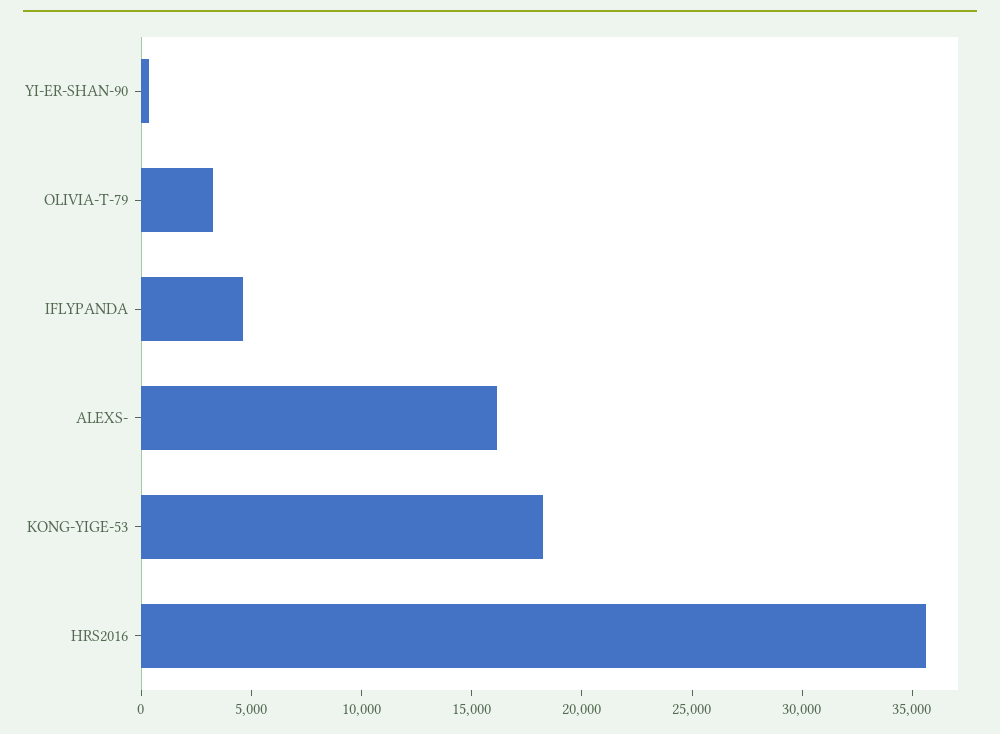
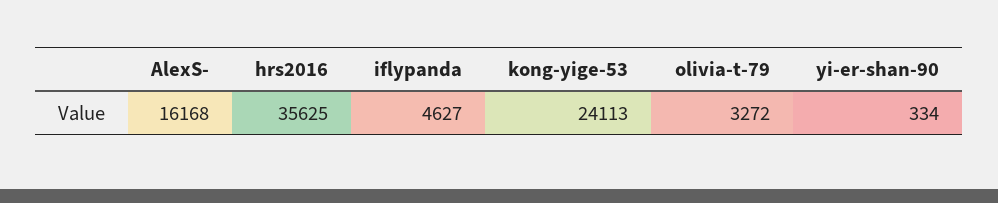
  {
    "YI-ER-SHAN-90": 334,
    "OLIVIA-T-79": 3272,
    "IFLYPANDA": 4627,
    "ALEXS-": 16168,
-   "KONG-YIGE-53": 18000,
+   "KONG-YIGE-53": 24113,
    "HRS2016": 35625
  }

